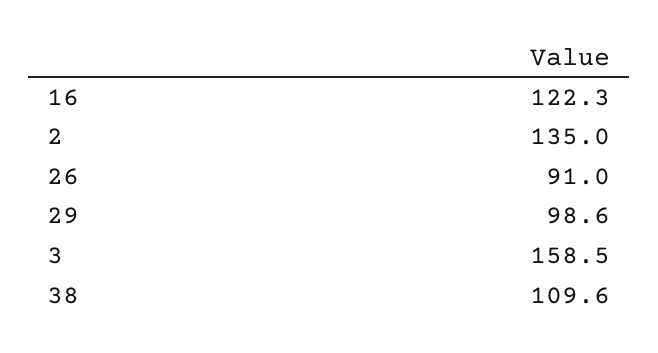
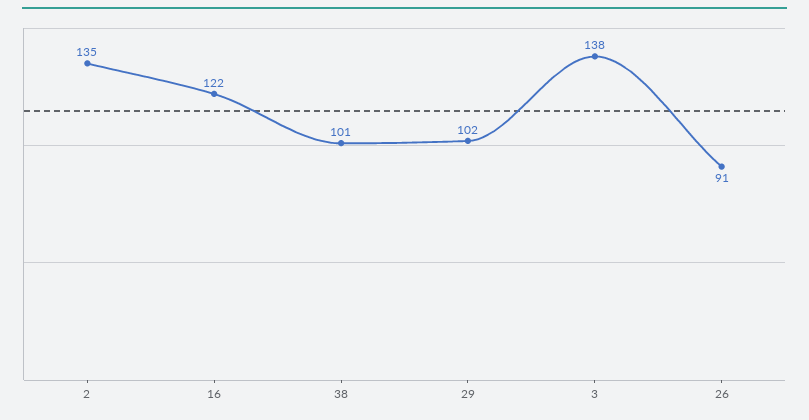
  {
    "16": 122.3,
    "2": 135,
    "26": 91,
-   "29": 98.6,
+   "29": 102,
-   "3": 158.5,
+   "3": 138,
-   "38": 109.6
+   "38": 101
  }

